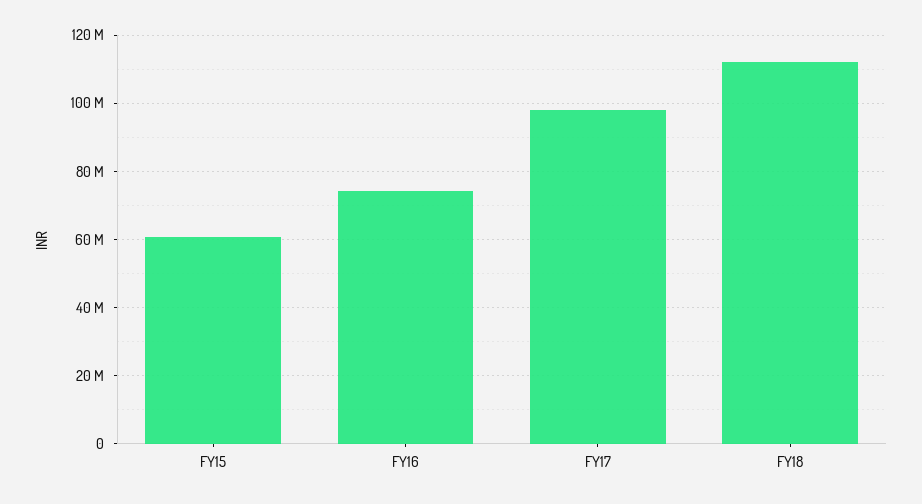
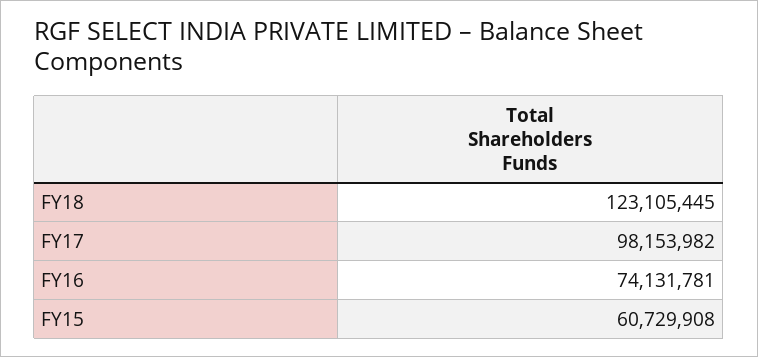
  {
    "FY15": 60729908,
    "FY16": 74131781,
    "FY17": 98153982,
-   "FY18": 112000000
+   "FY18": 123105445
  }

